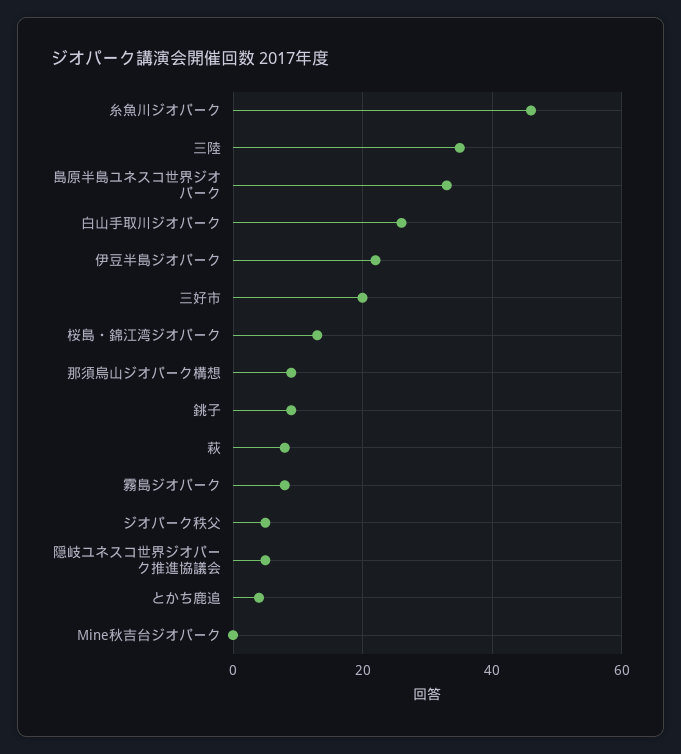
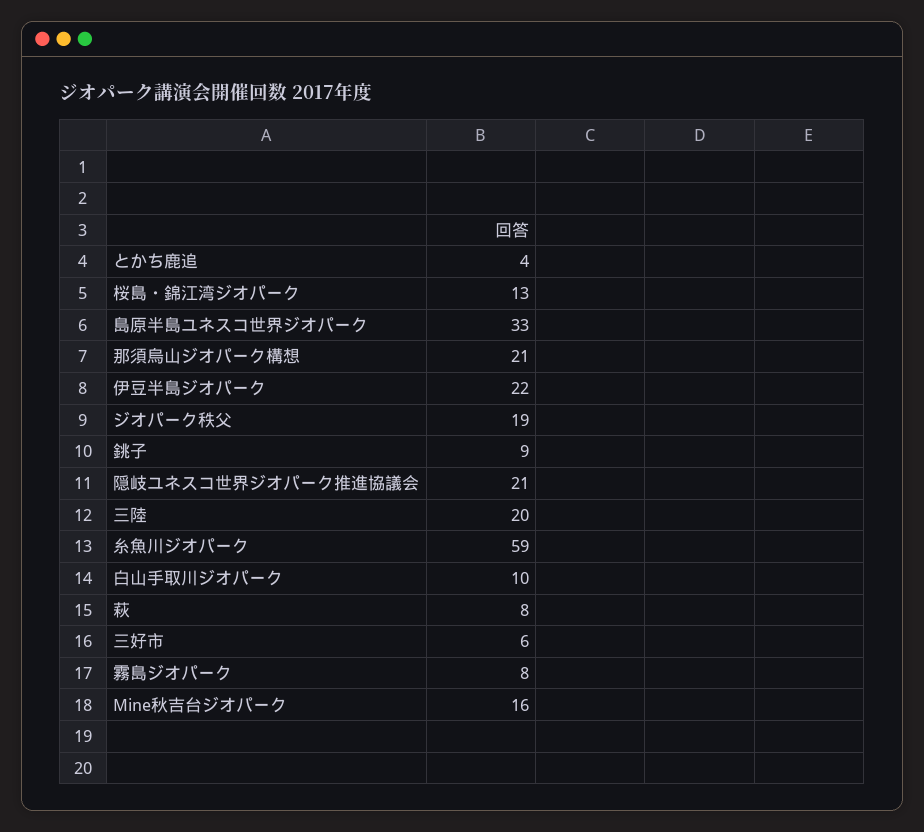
  {
-   "糸魚川ジオパーク": 45,
+   "糸魚川ジオパーク": 59,
-   "三陸": 35,
+   "三陸": 20,
    "島原半島ユネスコ世界ジオパーク": 33,
-   "白山手取川ジオパーク": 25,
+   "白山手取川ジオパーク": 10,
    "伊豆半島ジオパーク": 22,
-   "三好市": 20,
+   "三好市": 6,
    "桜島・錦江湾ジオパーク": 13,
-   "那須烏山ジオパーク構想": 10,
+   "那須烏山ジオパーク構想": 21,
    "銚子": 9,
    "萩": 8,
    "霧島ジオパーク": 8,
-   "ジオパーク秩父": 5,
+   "ジオパーク秩父": 19,
-   "隠岐ユネスコ世界ジオパーク推進協議会": 5,
+   "隠岐ユネスコ世界ジオパーク推進協議会": 21,
    "とかち鹿追": 4,
-   "Mine秋吉台ジオパーク": 0
+   "Mine秋吉台ジオパーク": 16
  }

